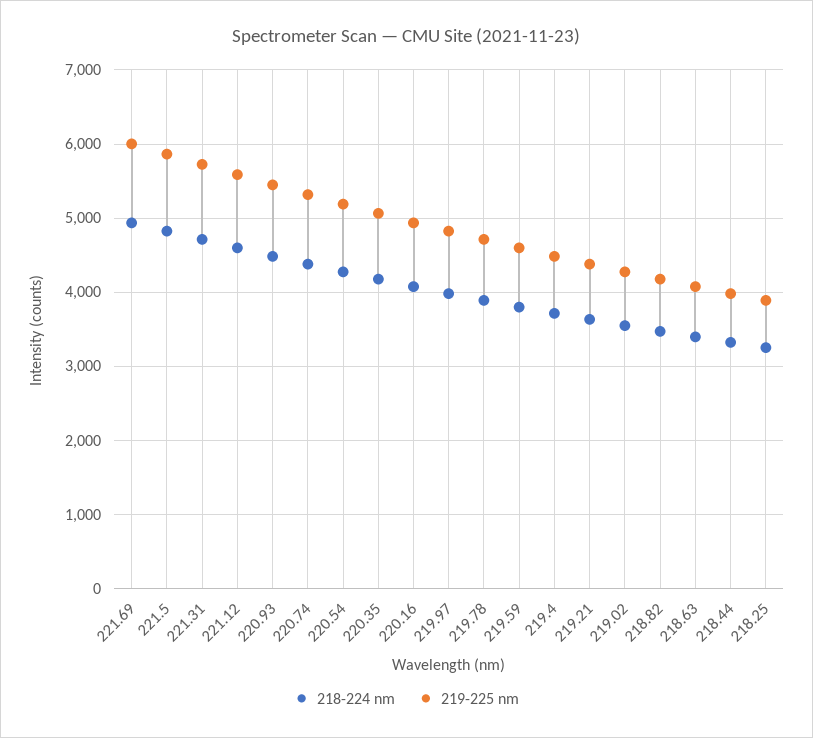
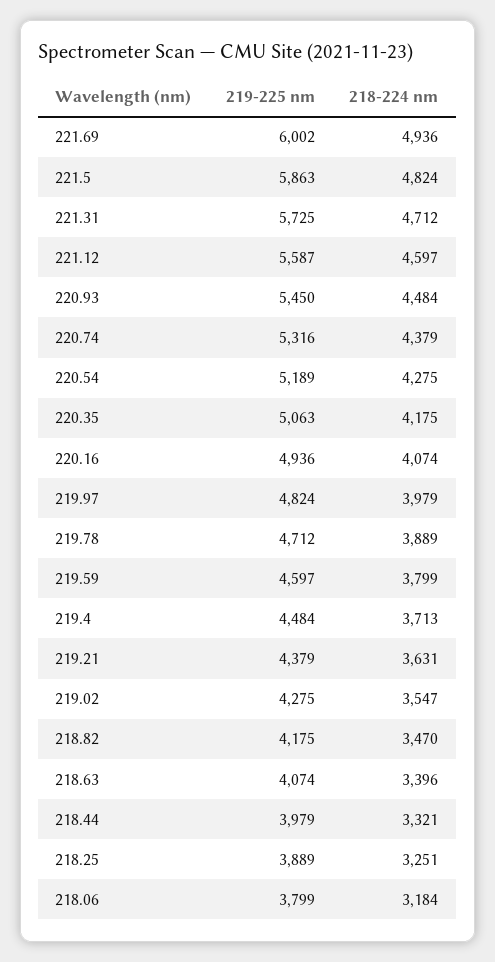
  {
    "218-224 nm": {
      "221.69": 4936,
      "221.5": 4824,
      "221.31": 4712,
      "221.12": 4597,
      "220.93": 4484,
      "220.74": 4379,
      "220.54": 4275,
      "220.35": 4175,
      "220.16": 4074,
      "219.97": 3979,
      "219.78": 3889,
      "219.59": 3799,
      "219.4": 3713,
      "219.21": 3631,
      "219.02": 3547,
      "218.82": 3470,
      "218.63": 3396,
      "218.44": 3321,
-     "218.25": 3251
+     "218.25": 3251,
+     "218.06": 3184
    },
    "219-225 nm": {
      "221.69": 6002,
      "221.5": 5863,
      "221.31": 5725,
      "221.12": 5587,
      "220.93": 5450,
      "220.74": 5316,
      "220.54": 5189,
      "220.35": 5063,
      "220.16": 4936,
      "219.97": 4824,
      "219.78": 4712,
      "219.59": 4597,
      "219.4": 4484,
      "219.21": 4379,
      "219.02": 4275,
      "218.82": 4175,
      "218.63": 4074,
      "218.44": 3979,
-     "218.25": 3889
+     "218.25": 3889,
+     "218.06": 3799
    }
  }

